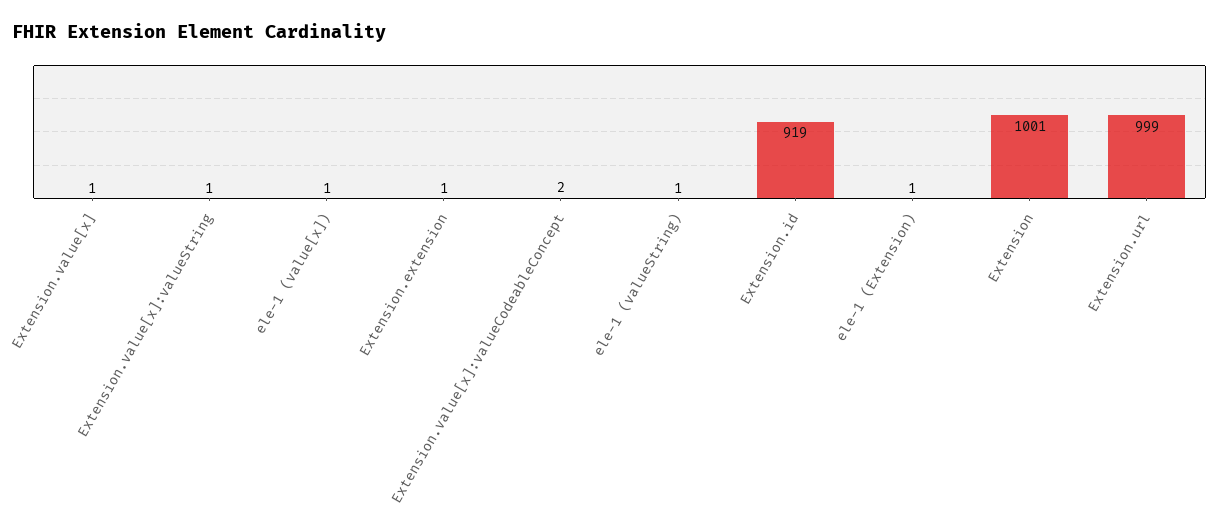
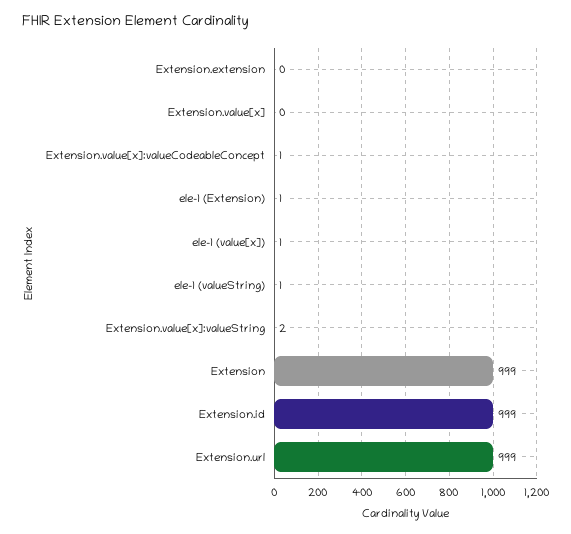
  {
-   "Extension.value[x]": 1,
+   "Extension.value[x]": 0,
-   "Extension.value[x]:valueString": 1,
+   "Extension.value[x]:valueString": 2,
    "ele-1 (value[x])": 1,
-   "Extension.extension": 1,
+   "Extension.extension": 0,
-   "Extension.value[x]:valueCodeableConcept": 2,
+   "Extension.value[x]:valueCodeableConcept": 1,
    "ele-1 (valueString)": 1,
-   "Extension.id": 919,
+   "Extension.id": 999,
    "ele-1 (Extension)": 1,
-   "Extension": 1001,
+   "Extension": 999,
    "Extension.url": 999
  }

